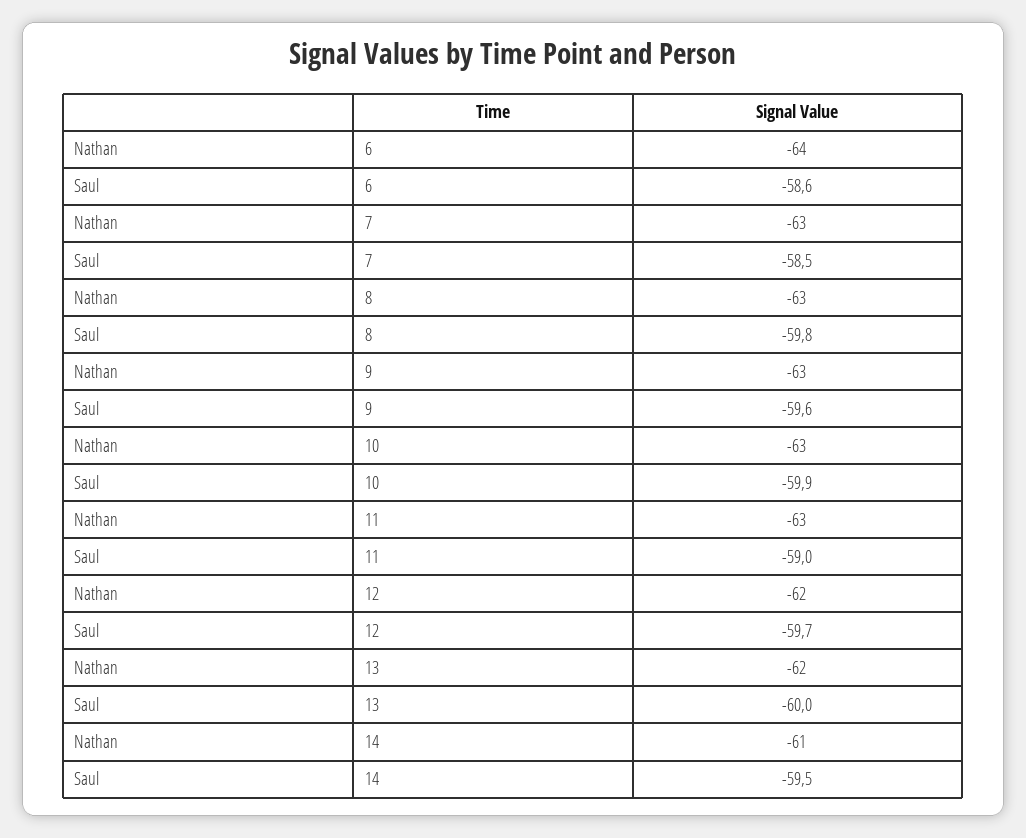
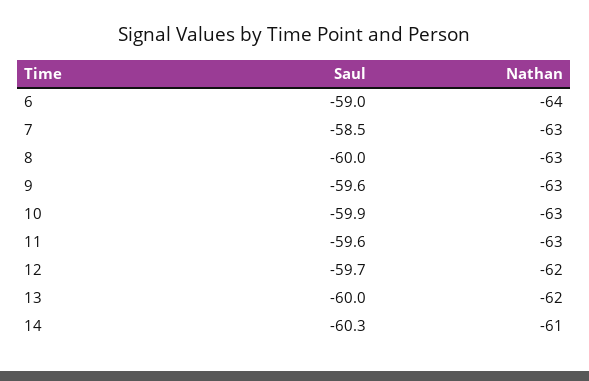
  {
    "Nathan": {
      "6": -64,
      "7": -63,
      "8": -63,
      "9": -63,
      "10": -63,
      "11": -63,
      "12": -62,
      "13": -62,
      "14": -61
    },
    "Saul": {
-     "6": -58.6,
+     "6": -59,
      "7": -58.5,
-     "8": -59.8,
+     "8": -60,
      "9": -59.6,
      "10": -59.9,
-     "11": -59,
+     "11": -59.6,
      "12": -59.7,
      "13": -60,
-     "14": -59.5
+     "14": -60.3
    }
  }

